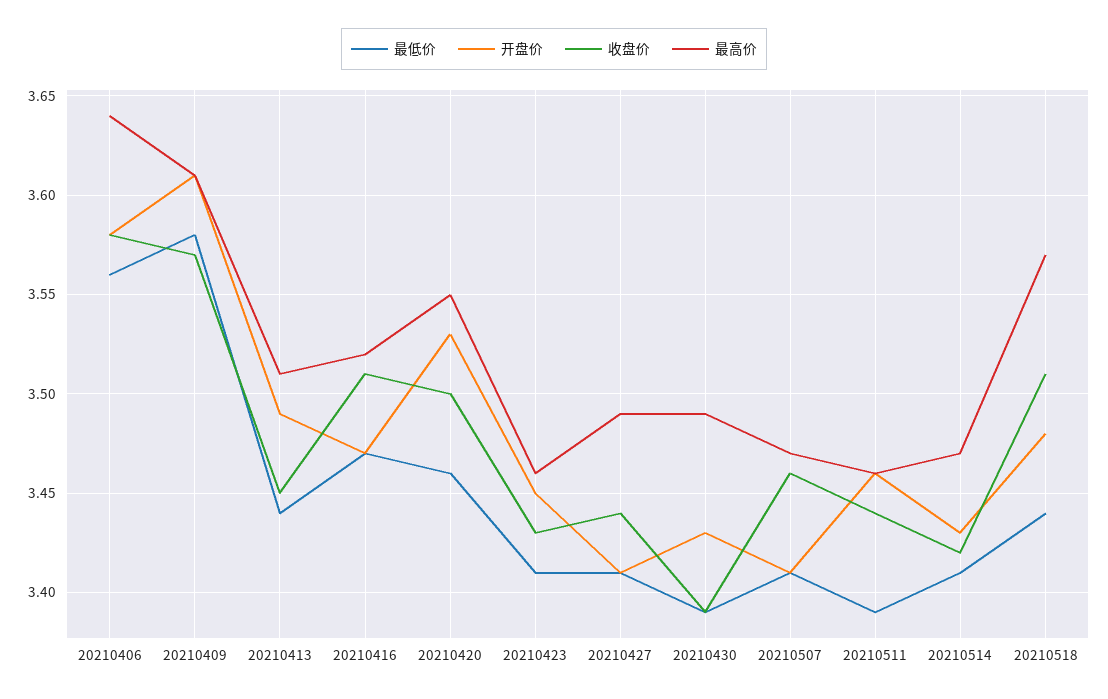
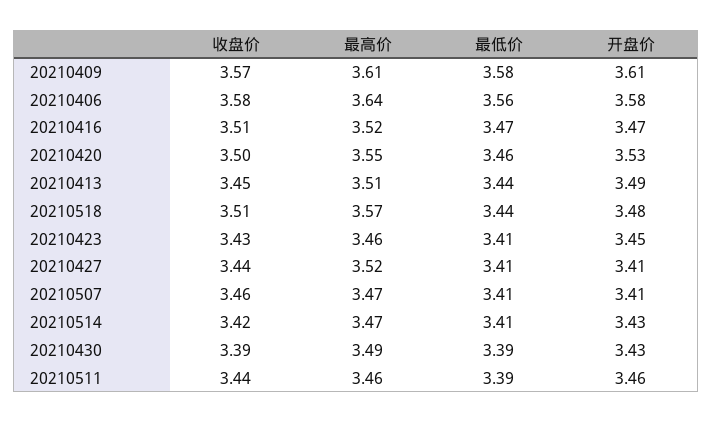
  {
    "最低价": {
      "20210406": 3.56,
      "20210409": 3.58,
      "20210413": 3.44,
      "20210416": 3.47,
      "20210420": 3.46,
      "20210423": 3.41,
      "20210427": 3.41,
      "20210430": 3.39,
      "20210507": 3.41,
      "20210511": 3.39,
      "20210514": 3.41,
      "20210518": 3.44
    },
    "开盘价": {
      "20210406": 3.58,
      "20210409": 3.61,
      "20210413": 3.49,
      "20210416": 3.47,
      "20210420": 3.53,
      "20210423": 3.45,
      "20210427": 3.41,
      "20210430": 3.43,
      "20210507": 3.41,
      "20210511": 3.46,
      "20210514": 3.43,
      "20210518": 3.48
    },
    "收盘价": {
      "20210406": 3.58,
      "20210409": 3.57,
      "20210413": 3.45,
      "20210416": 3.51,
      "20210420": 3.5,
      "20210423": 3.43,
      "20210427": 3.44,
      "20210430": 3.39,
      "20210507": 3.46,
      "20210511": 3.44,
      "20210514": 3.42,
      "20210518": 3.51
    },
    "最高价": {
      "20210406": 3.64,
      "20210409": 3.61,
      "20210413": 3.51,
      "20210416": 3.52,
      "20210420": 3.55,
      "20210423": 3.46,
-     "20210427": 3.49,
+     "20210427": 3.52,
      "20210430": 3.49,
      "20210507": 3.47,
      "20210511": 3.46,
      "20210514": 3.47,
      "20210518": 3.57
    }
  }

